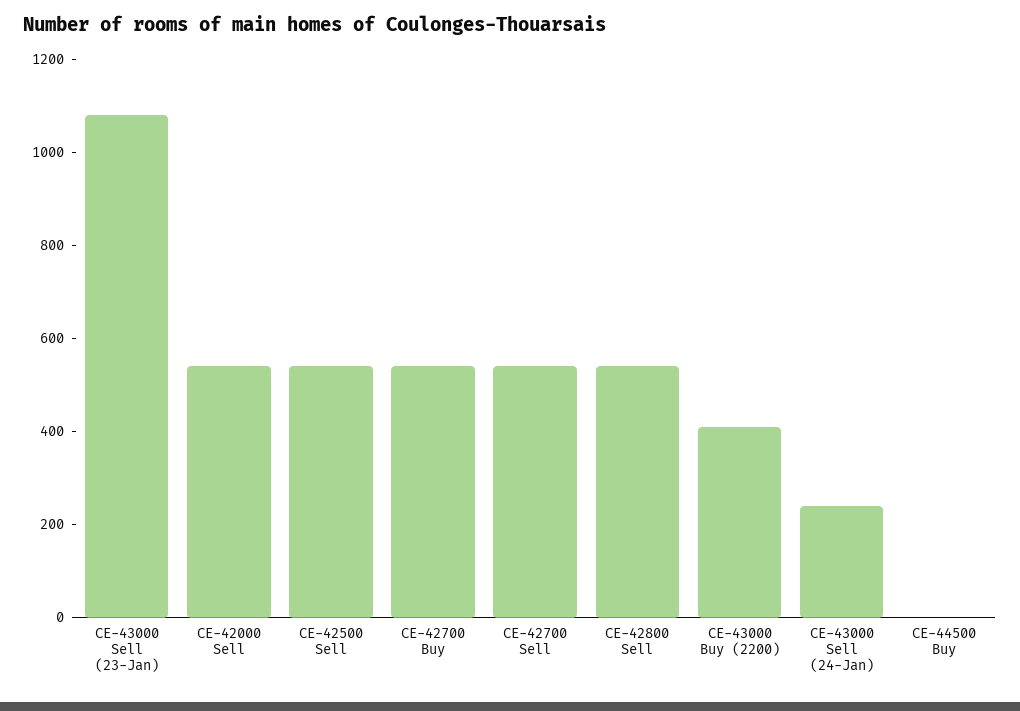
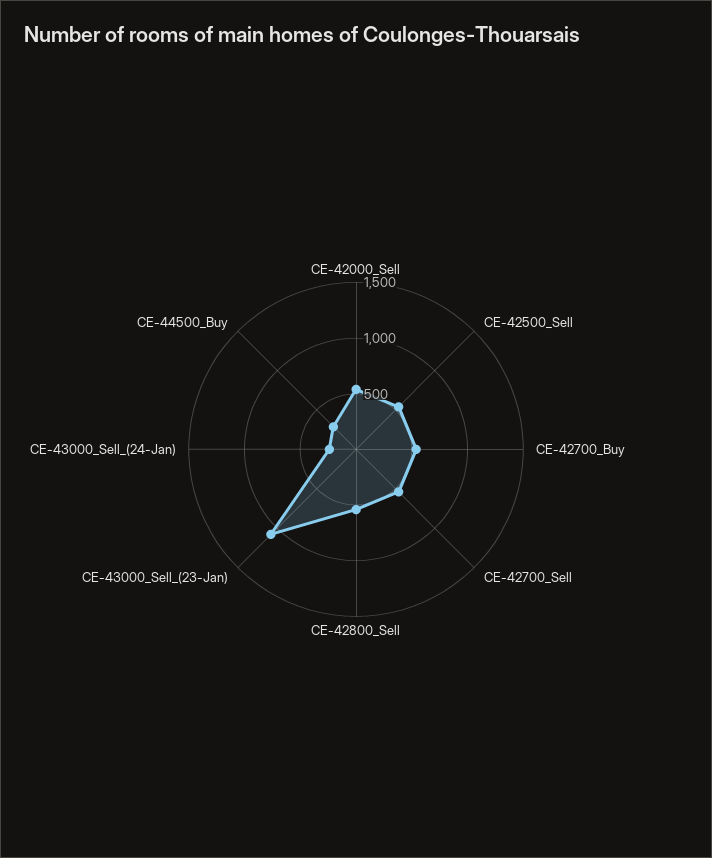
  {
    "CE-43000 Sell (23-Jan)": 1100,
    "CE-42000 Sell": 550,
    "CE-42500 Sell": 550,
    "CE-42700 Buy": 550,
    "CE-42700 Sell": 550,
    "CE-42800 Sell": 550,
-   "CE-43000 Buy (2200)": 400,
    "CE-43000 Sell (24-Jan)": 250,
-   "CE-44500 Buy": 0
+   "CE-44500 Buy": 300
  }

